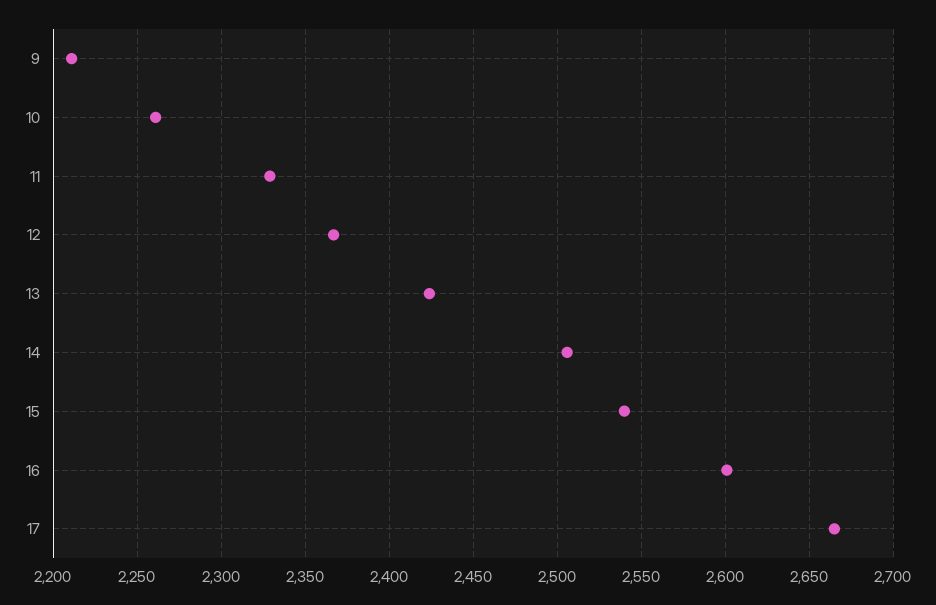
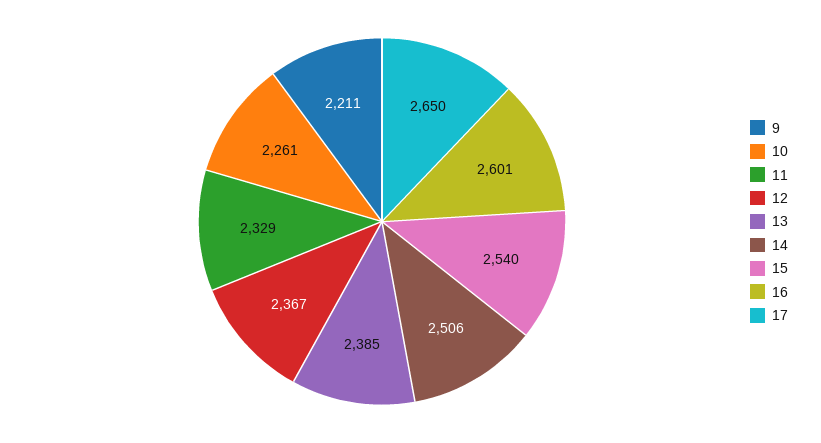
  {
    "9": 2211,
    "10": 2261,
    "11": 2329,
    "12": 2367,
-   "13": 2425,
+   "13": 2385,
    "14": 2506,
    "15": 2540,
    "16": 2601,
-   "17": 2665
+   "17": 2650
  }

